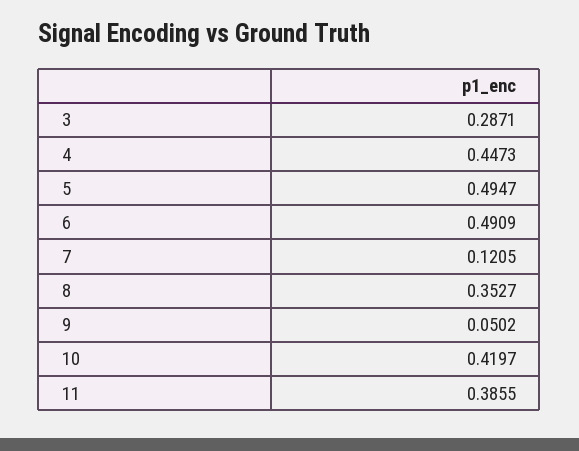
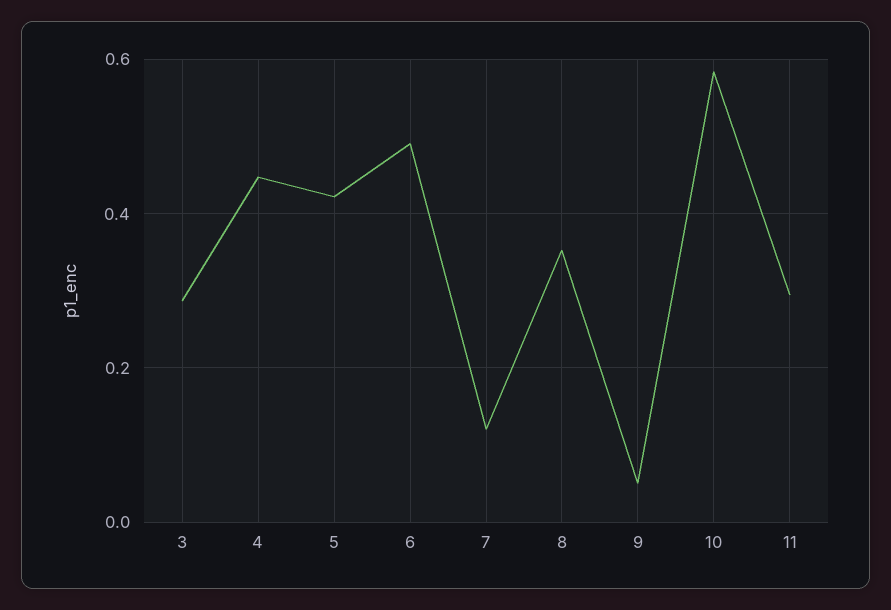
  {
    "3": 0.2871,
    "4": 0.4473,
-   "5": 0.4947,
+   "5": 0.42,
    "6": 0.4909,
    "7": 0.1205,
    "8": 0.3527,
    "9": 0.0502,
-   "10": 0.4197,
+   "10": 0.58,
-   "11": 0.3855
+   "11": 0.3
  }

